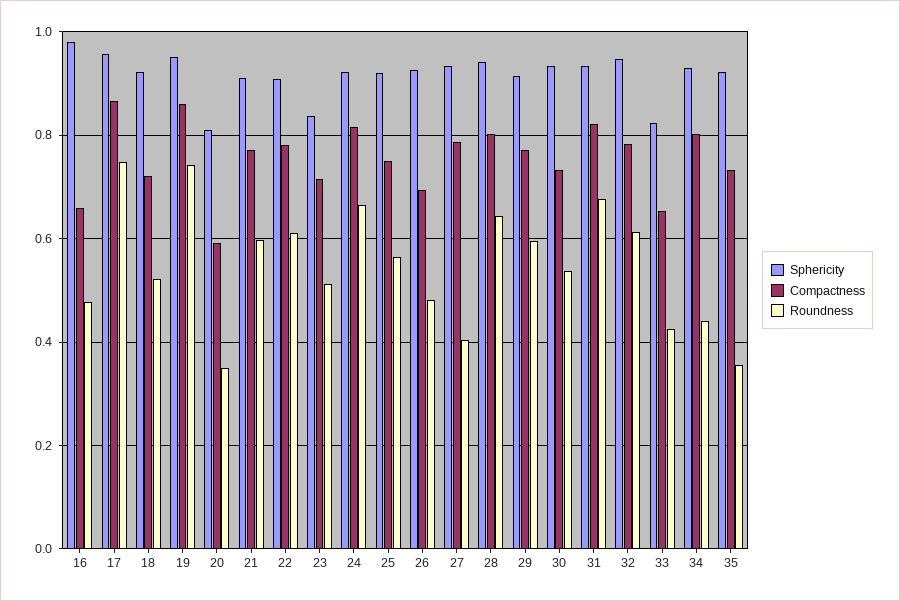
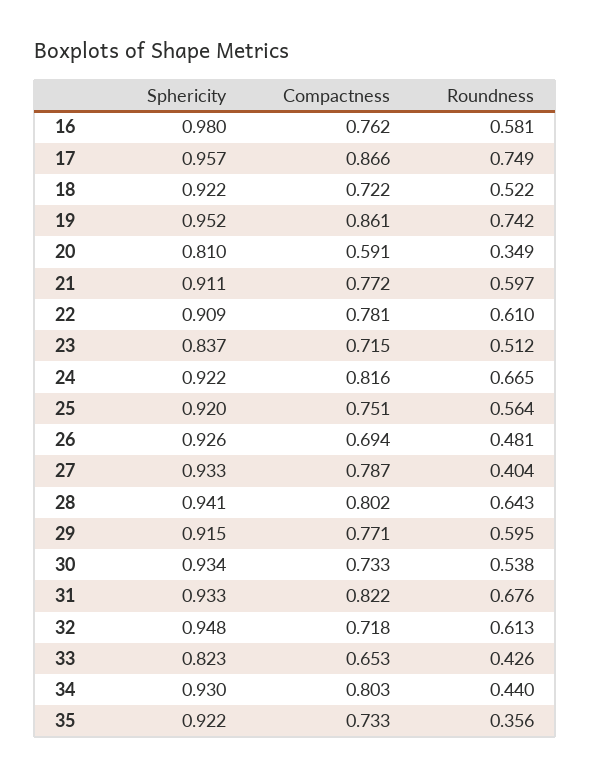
  {
    "Sphericity": {
      "16": 0.98,
      "17": 0.957,
      "18": 0.922,
      "19": 0.952,
      "20": 0.81,
      "21": 0.911,
      "22": 0.909,
      "23": 0.837,
      "24": 0.922,
      "25": 0.92,
      "26": 0.926,
      "27": 0.933,
      "28": 0.941,
      "29": 0.915,
      "30": 0.934,
      "31": 0.933,
      "32": 0.948,
      "33": 0.823,
      "34": 0.93,
      "35": 0.922
    },
    "Compactness": {
-     "16": 0.66,
+     "16": 0.762,
      "17": 0.866,
      "18": 0.722,
      "19": 0.861,
      "20": 0.591,
      "21": 0.772,
      "22": 0.781,
      "23": 0.715,
      "24": 0.816,
      "25": 0.751,
      "26": 0.694,
      "27": 0.787,
      "28": 0.802,
      "29": 0.771,
      "30": 0.733,
      "31": 0.822,
-     "32": 0.78,
+     "32": 0.718,
      "33": 0.653,
      "34": 0.803,
      "35": 0.733
    },
    "Roundness": {
-     "16": 0.48,
+     "16": 0.581,
      "17": 0.749,
      "18": 0.522,
      "19": 0.742,
      "20": 0.349,
      "21": 0.597,
      "22": 0.61,
      "23": 0.512,
      "24": 0.665,
      "25": 0.564,
      "26": 0.481,
      "27": 0.404,
      "28": 0.643,
      "29": 0.595,
      "30": 0.538,
      "31": 0.676,
      "32": 0.613,
      "33": 0.426,
      "34": 0.44,
      "35": 0.356
    }
  }

